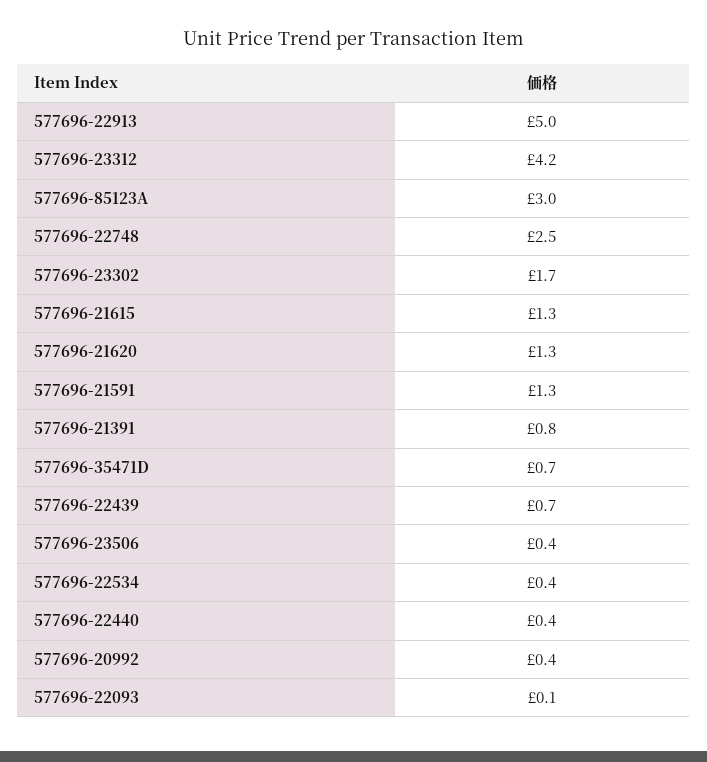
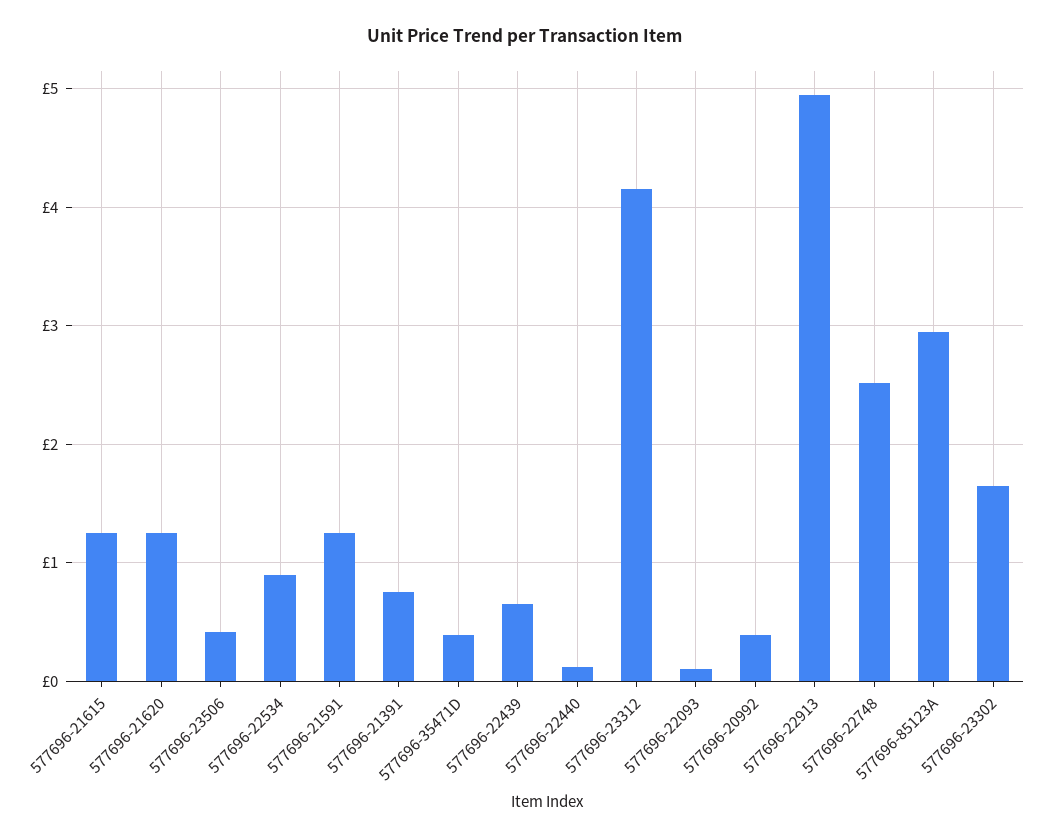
  {
    "577696-22913": 5,
    "577696-23312": 4.2,
    "577696-85123A": 3,
    "577696-22748": 2.5,
    "577696-23302": 1.7,
    "577696-21615": 1.3,
    "577696-21620": 1.3,
    "577696-21591": 1.3,
    "577696-21391": 0.8,
-   "577696-35471D": 0.7,
+   "577696-35471D": 0.4,
    "577696-22439": 0.7,
    "577696-23506": 0.4,
-   "577696-22534": 0.4,
+   "577696-22534": 0.9,
-   "577696-22440": 0.4,
+   "577696-22440": 0.1,
    "577696-20992": 0.4,
    "577696-22093": 0.1
  }

